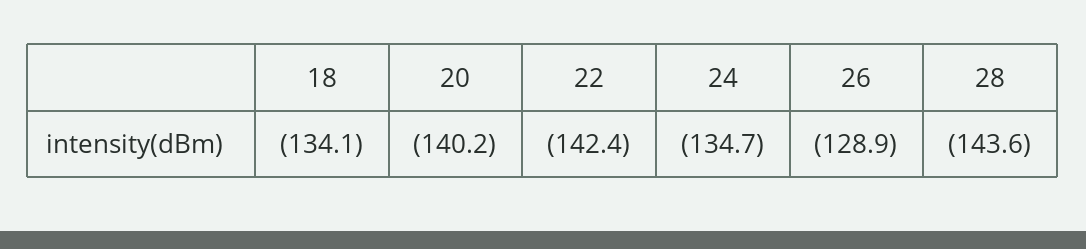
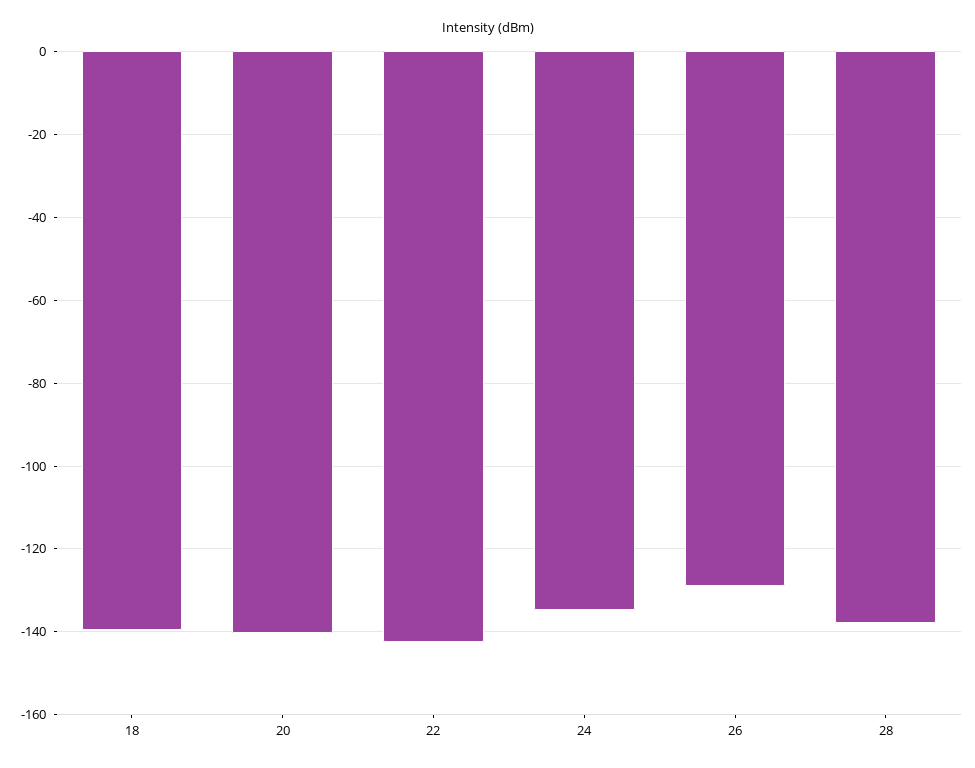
  {
-   "18": -134.1,
+   "18": -140,
    "20": -140.2,
    "22": -142.4,
    "24": -134.7,
    "26": -128.9,
-   "28": -143.6
+   "28": -138
  }

